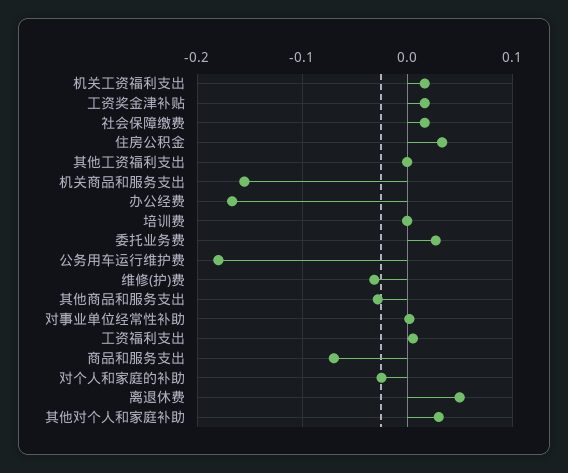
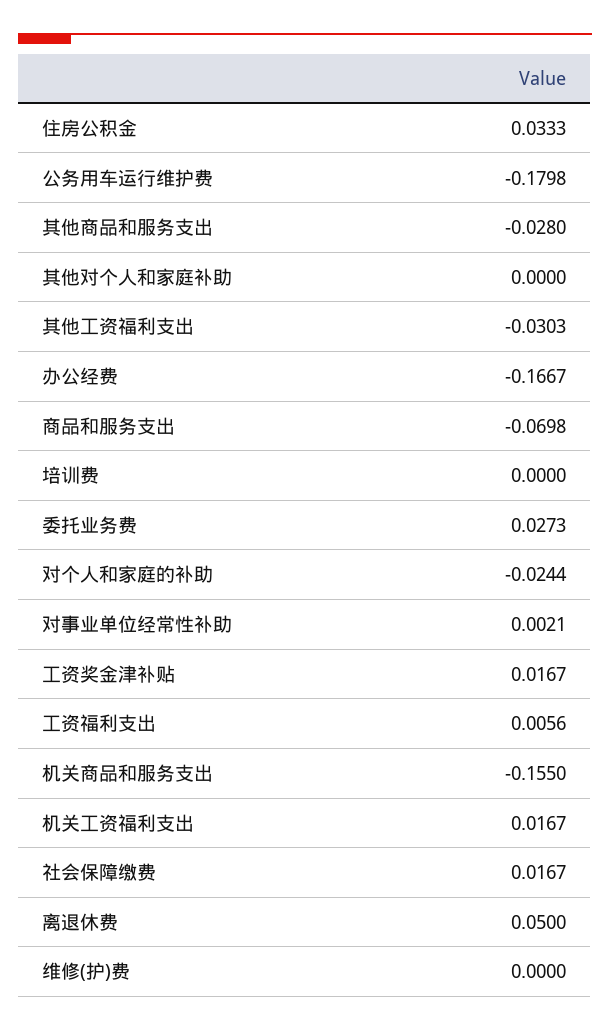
  {
    "机关工资福利支出": 0.0167,
    "工资奖金津补贴": 0.0167,
    "社会保障缴费": 0.0167,
    "住房公积金": 0.0333,
-   "其他工资福利支出": 0,
+   "其他工资福利支出": -0.0303,
    "机关商品和服务支出": -0.155,
    "办公经费": -0.1667,
    "培训费": 0,
    "委托业务费": 0.0273,
    "公务用车运行维护费": -0.1798,
-   "维修(护)费": -0.03,
+   "维修(护)费": 0,
    "其他商品和服务支出": -0.028,
    "对事业单位经常性补助": 0.0021,
    "工资福利支出": 0.0056,
    "商品和服务支出": -0.0698,
    "对个人和家庭的补助": -0.0244,
    "离退休费": 0.05,
-   "其他对个人和家庭补助": 0.03
+   "其他对个人和家庭补助": 0
  }

